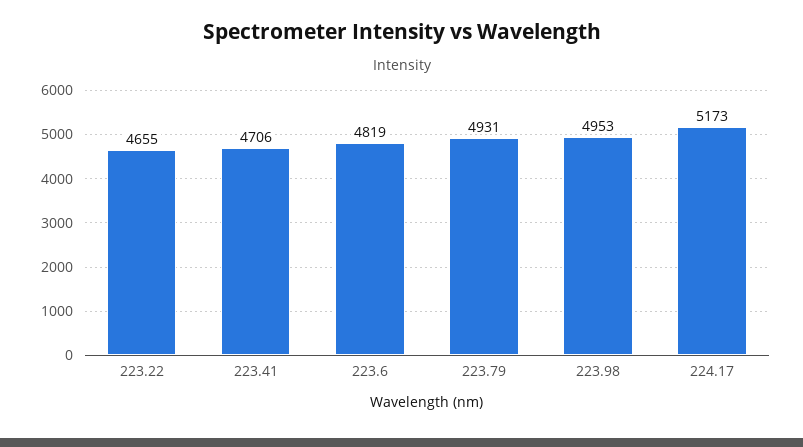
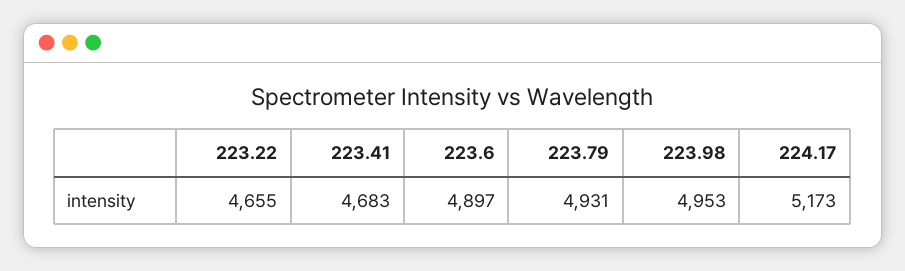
  {
    "223.22": 4655,
-   "223.41": 4706,
+   "223.41": 4683,
-   "223.6": 4819,
+   "223.6": 4897,
    "223.79": 4931,
    "223.98": 4953,
    "224.17": 5173
  }

